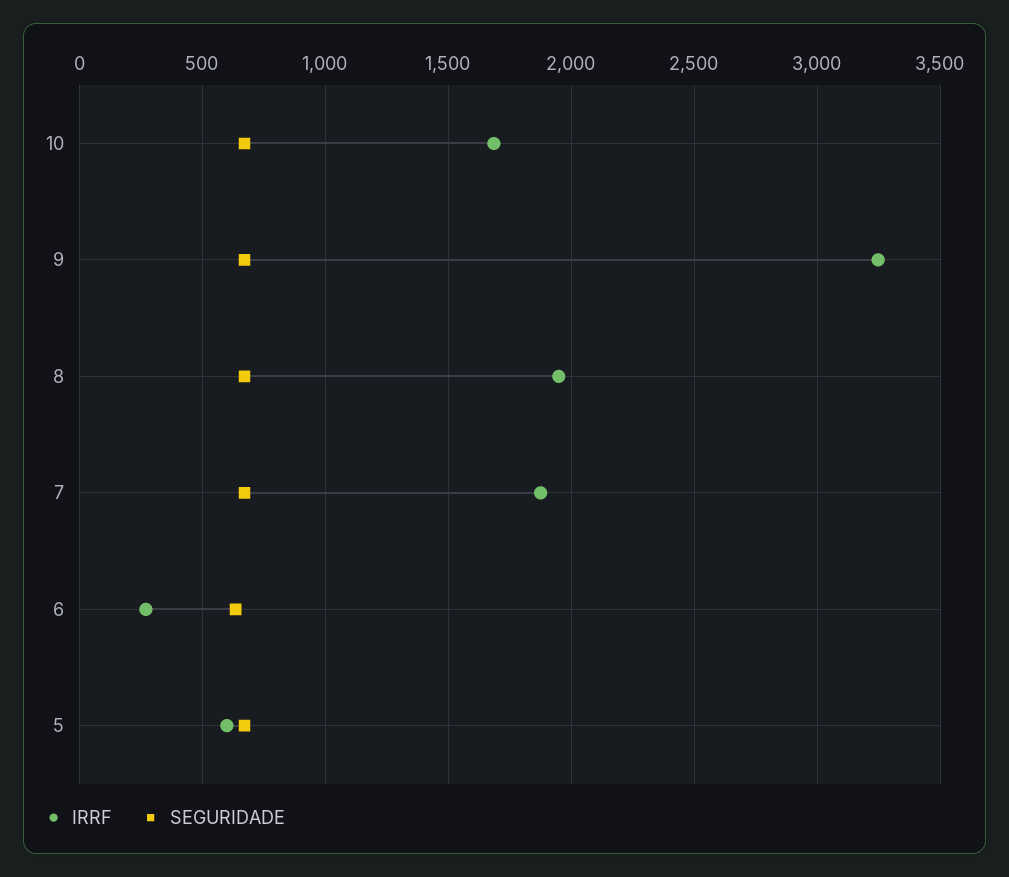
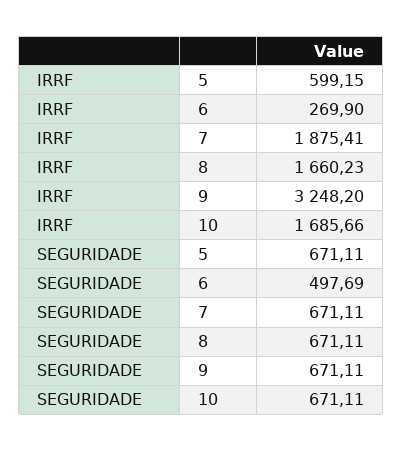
  {
    "IRRF": {
      "10": 1685.66,
      "9": 3248.2,
-     "8": 1950,
+     "8": 1660.23,
      "7": 1875.41,
      "6": 269.9,
      "5": 599.15
    },
    "SEGURIDADE": {
      "10": 671.11,
      "9": 671.11,
      "8": 671.11,
      "7": 671.11,
-     "6": 650,
+     "6": 497.69,
      "5": 671.11
    }
  }

